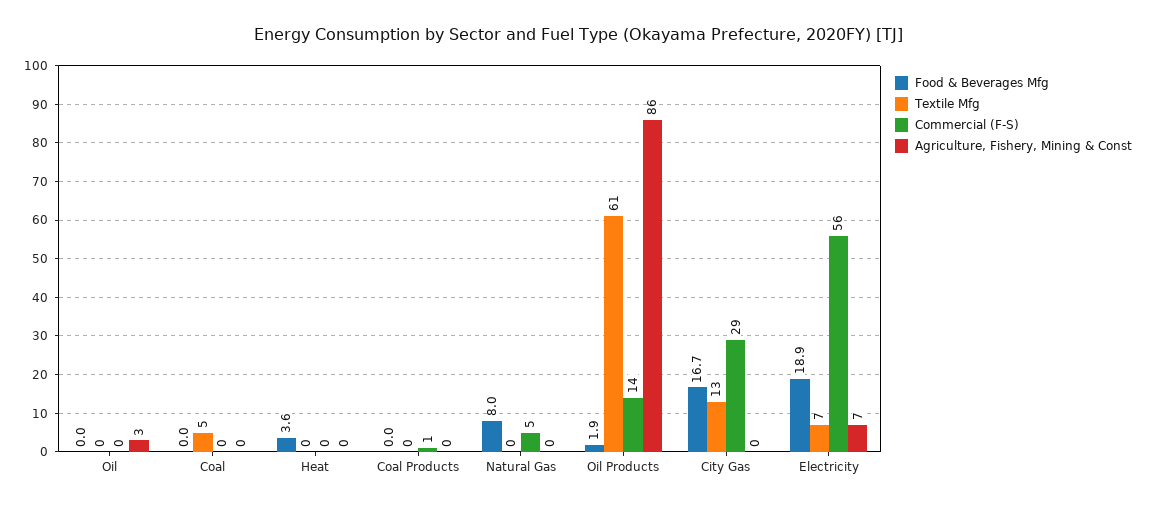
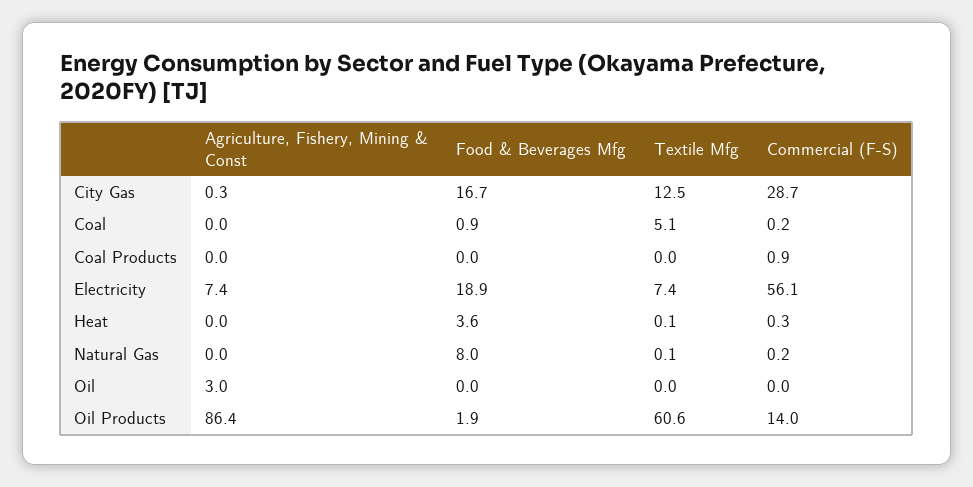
  {
    "Food & Beverages Mfg": {
      "Oil": 0,
-     "Coal": 0,
+     "Coal": 0.9,
      "Heat": 3.6,
      "Coal Products": 0,
      "Natural Gas": 8,
      "Oil Products": 1.9,
      "City Gas": 16.7,
      "Electricity": 18.9
    },
    "Textile Mfg": {
      "Oil": 0,
      "Coal": 5.1,
      "Heat": 0.1,
      "Coal Products": 0,
      "Natural Gas": 0.1,
      "Oil Products": 60.6,
      "City Gas": 12.5,
      "Electricity": 7.4
    },
    "Commercial (F-S)": {
      "Oil": 0,
      "Coal": 0.2,
      "Heat": 0.3,
      "Coal Products": 0.9,
-     "Natural Gas": 5,
+     "Natural Gas": 0.2,
      "Oil Products": 14,
      "City Gas": 28.7,
      "Electricity": 56.1
    },
    "Agriculture, Fishery, Mining & Const": {
      "Oil": 3,
      "Coal": 0,
      "Heat": 0,
      "Coal Products": 0,
      "Natural Gas": 0,
      "Oil Products": 86.4,
      "City Gas": 0.3,
      "Electricity": 7.4
    }
  }

